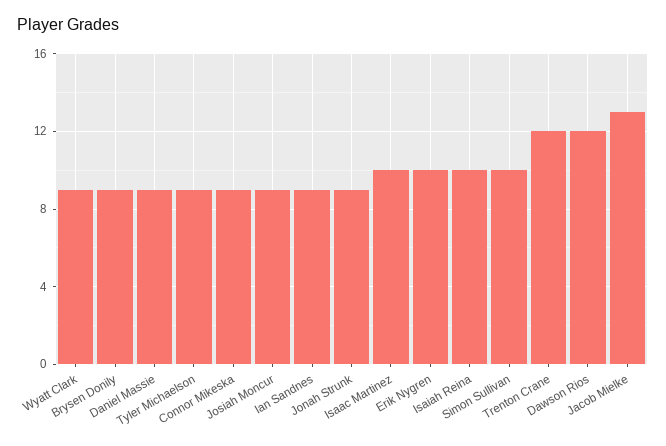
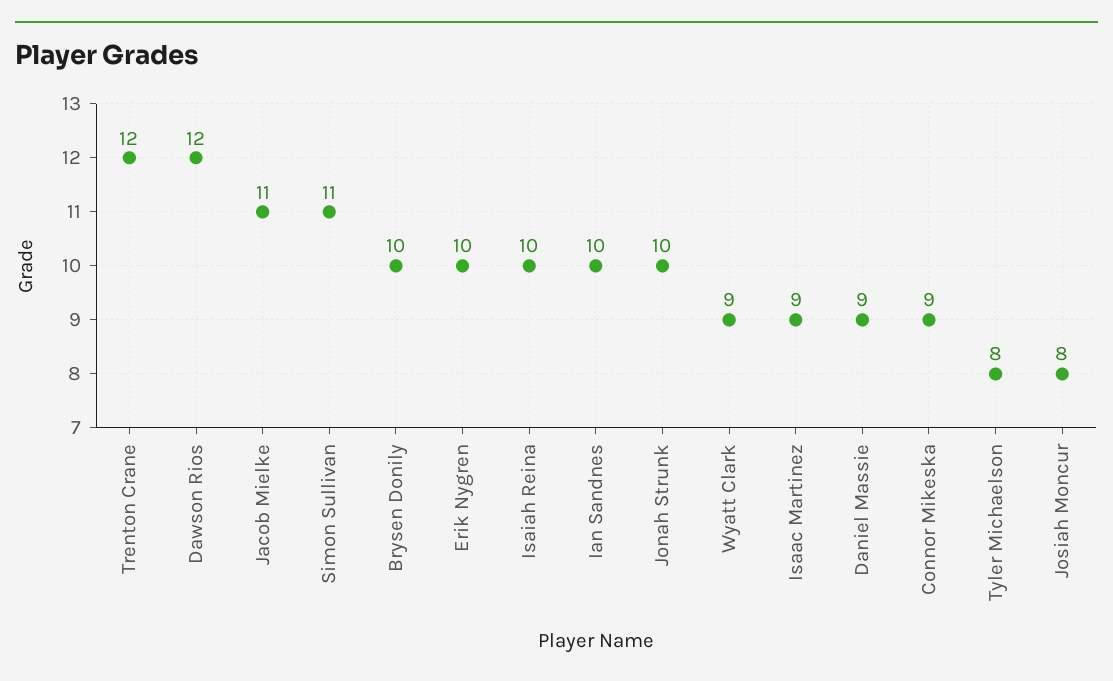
  {
    "Wyatt Clark": 9,
-   "Brysen Donily": 9,
+   "Brysen Donily": 10,
    "Daniel Massie": 9,
-   "Tyler Michaelson": 9,
+   "Tyler Michaelson": 8,
    "Connor Mikeska": 9,
-   "Josiah Moncur": 9,
+   "Josiah Moncur": 8,
-   "Ian Sandnes": 9,
+   "Ian Sandnes": 10,
-   "Jonah Strunk": 9,
+   "Jonah Strunk": 10,
-   "Isaac Martinez": 10,
+   "Isaac Martinez": 9,
    "Erik Nygren": 10,
    "Isaiah Reina": 10,
-   "Simon Sullivan": 10,
+   "Simon Sullivan": 11,
    "Trenton Crane": 12,
    "Dawson Rios": 12,
-   "Jacob Mielke": 13
+   "Jacob Mielke": 11
  }

